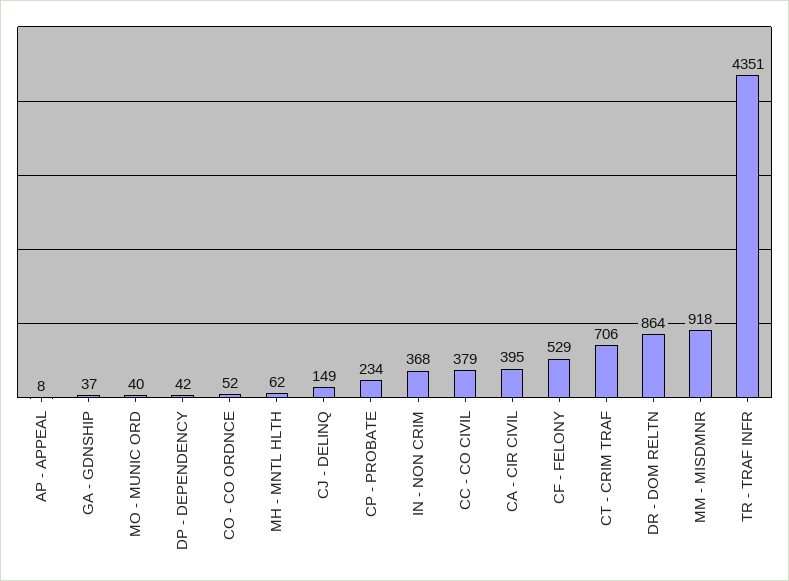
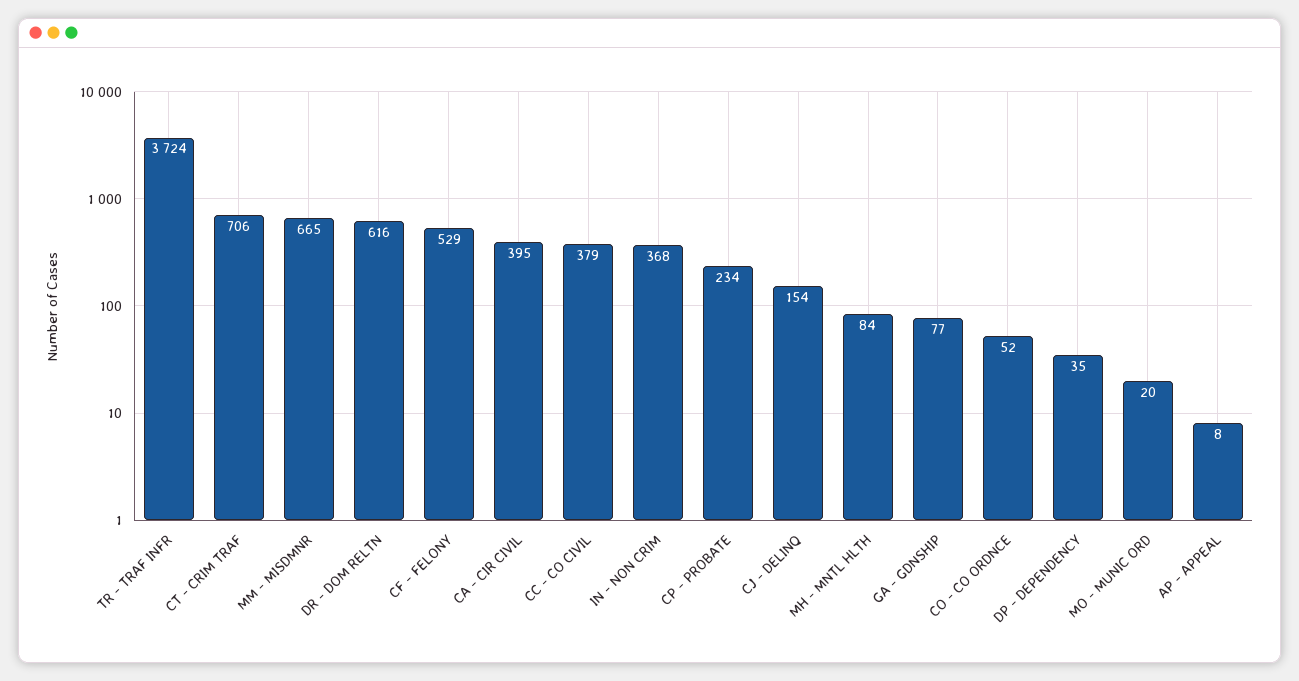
  {
    "AP - APPEAL": 8,
-   "GA - GDNSHIP": 37,
+   "GA - GDNSHIP": 77,
-   "MO - MUNIC ORD": 40,
+   "MO - MUNIC ORD": 20,
-   "DP - DEPENDENCY": 42,
+   "DP - DEPENDENCY": 35,
    "CO - CO ORDNCE": 52,
-   "MH - MNTL HLTH": 62,
+   "MH - MNTL HLTH": 84,
-   "CJ - DELINQ": 149,
+   "CJ - DELINQ": 154,
    "CP - PROBATE": 234,
    "IN - NON CRIM": 368,
    "CC - CO CIVIL": 379,
    "CA - CIR CIVIL": 395,
    "CF - FELONY": 529,
    "CT - CRIM TRAF": 706,
-   "DR - DOM RELTN": 864,
+   "DR - DOM RELTN": 616,
-   "MM - MISDMNR": 918,
+   "MM - MISDMNR": 665,
-   "TR - TRAF INFR": 4351
+   "TR - TRAF INFR": 3724
  }

